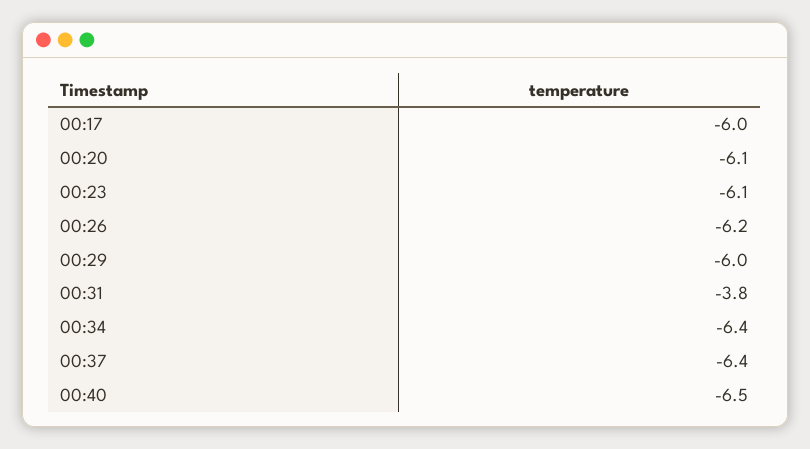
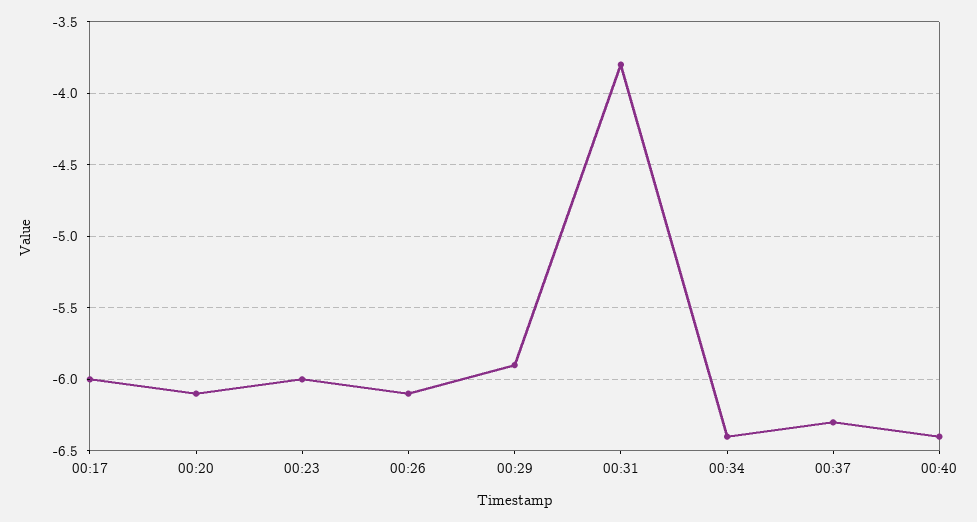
  {
    "00:17": -6,
    "00:20": -6.1,
-   "00:23": -6.1,
+   "00:23": -6,
-   "00:26": -6.2,
+   "00:26": -6.1,
-   "00:29": -6,
+   "00:29": -5.9,
    "00:31": -3.8,
    "00:34": -6.4,
-   "00:37": -6.4,
+   "00:37": -6.3,
-   "00:40": -6.5
+   "00:40": -6.4
  }

